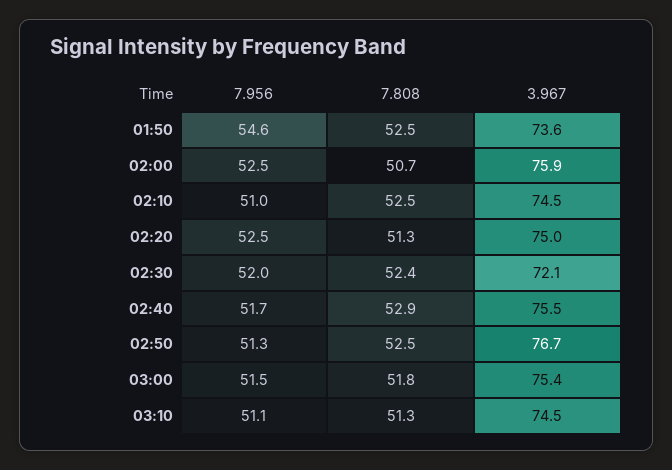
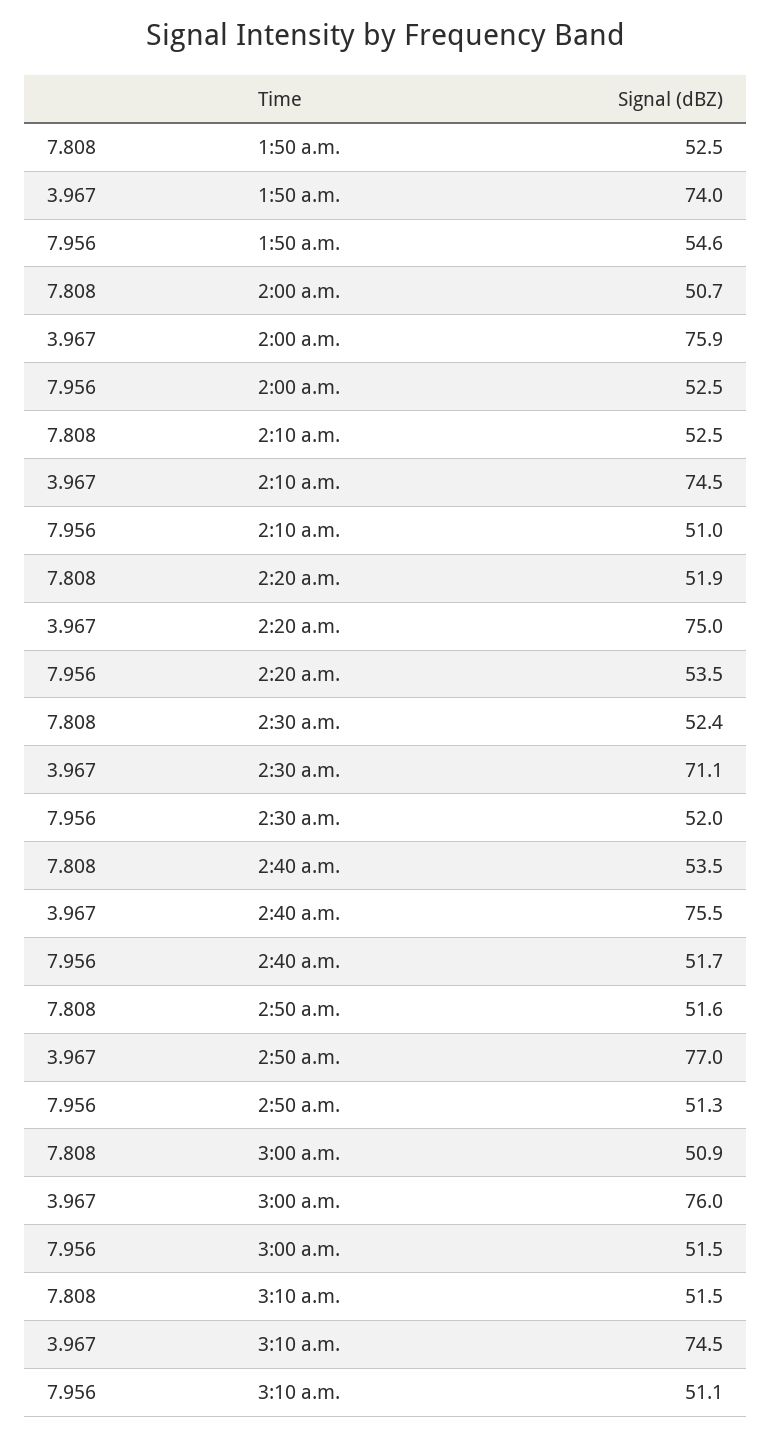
  {
    "7.956": {
      "01:50": 54.6,
      "02:00": 52.5,
      "02:10": 51,
-     "02:20": 52.5,
+     "02:20": 53.5,
      "02:30": 52,
      "02:40": 51.7,
      "02:50": 51.3,
      "03:00": 51.5,
      "03:10": 51.1
    },
    "7.808": {
      "01:50": 52.5,
      "02:00": 50.7,
      "02:10": 52.5,
-     "02:20": 51.3,
+     "02:20": 51.9,
      "02:30": 52.4,
-     "02:40": 52.9,
+     "02:40": 53.5,
-     "02:50": 52.5,
+     "02:50": 51.6,
-     "03:00": 51.8,
+     "03:00": 50.9,
-     "03:10": 51.3
+     "03:10": 51.5
    },
    "3.967": {
-     "01:50": 73.6,
+     "01:50": 74,
      "02:00": 75.9,
      "02:10": 74.5,
      "02:20": 75,
-     "02:30": 72.1,
+     "02:30": 71.1,
      "02:40": 75.5,
-     "02:50": 76.7,
+     "02:50": 77,
-     "03:00": 75.4,
+     "03:00": 76,
      "03:10": 74.5
    }
  }

